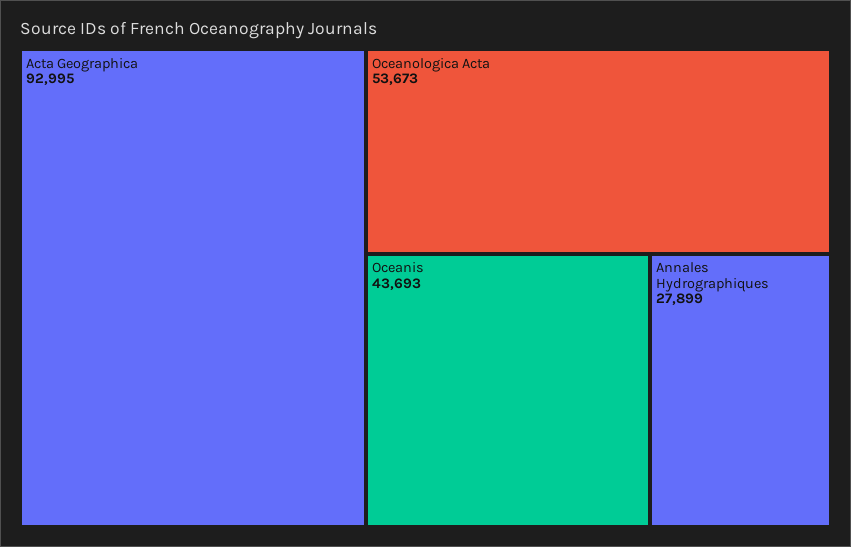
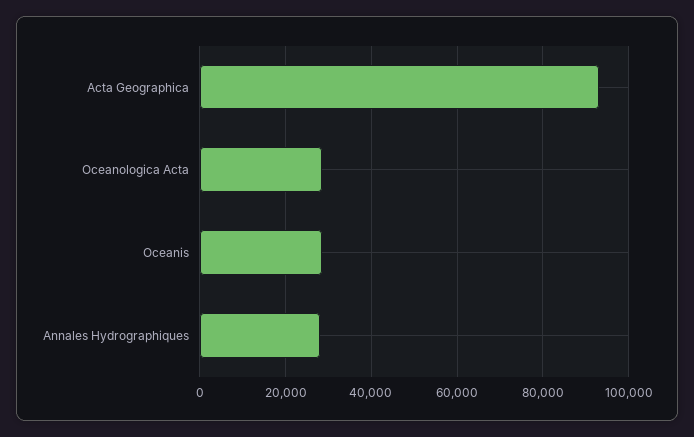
  {
    "Acta Geographica": 92995,
-   "Oceanologica Acta": 53673,
+   "Oceanologica Acta": 28000,
-   "Oceanis": 43693,
+   "Oceanis": 28000,
    "Annales Hydrographiques": 27899
  }

